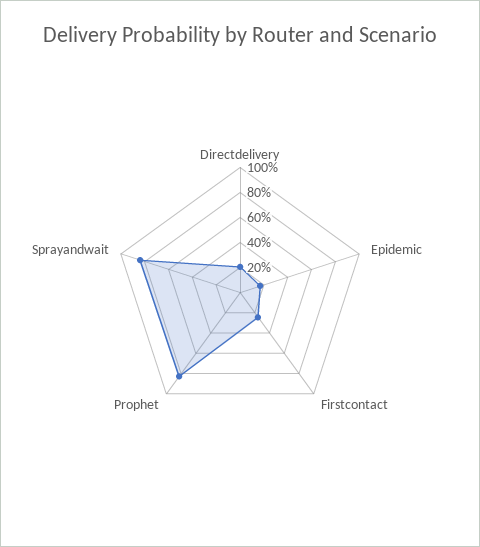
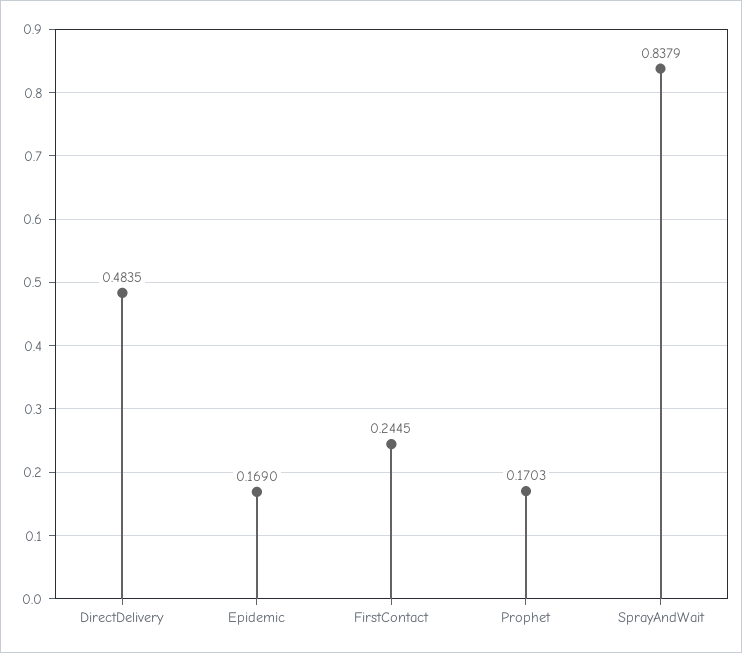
  {
-   "Directdelivery": 0.2,
+   "Directdelivery": 0.4835,
    "Epidemic": 0.169,
    "Firstcontact": 0.2445,
-   "Prophet": 0.8,
+   "Prophet": 0.1703,
    "Sprayandwait": 0.8379
  }

